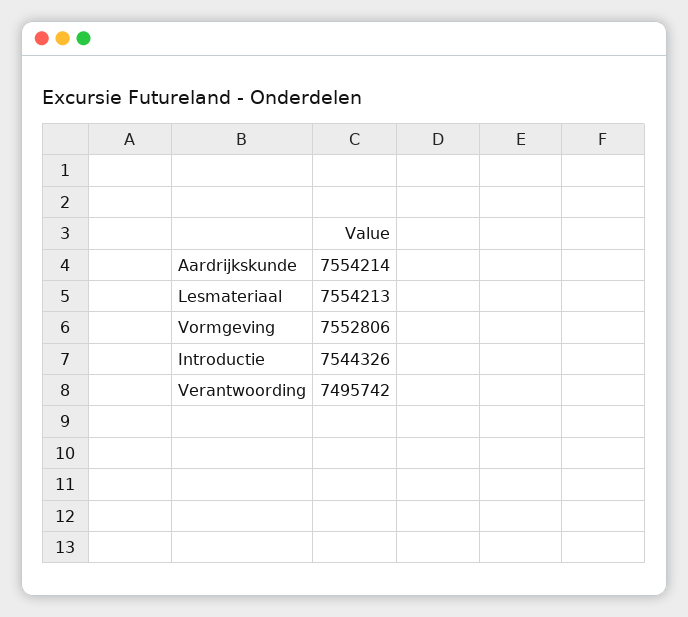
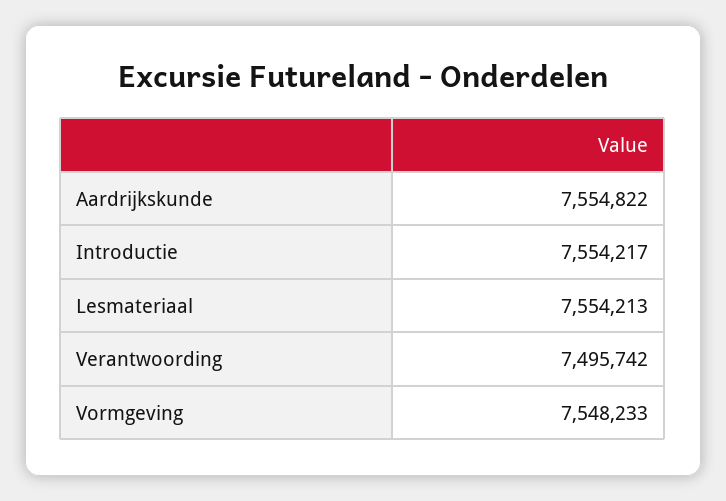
  {
-   "Aardrijkskunde": 7554214,
+   "Aardrijkskunde": 7554822,
    "Lesmateriaal": 7554213,
-   "Vormgeving": 7552806,
+   "Vormgeving": 7548233,
-   "Introductie": 7544326,
+   "Introductie": 7554217,
    "Verantwoording": 7495742
  }

